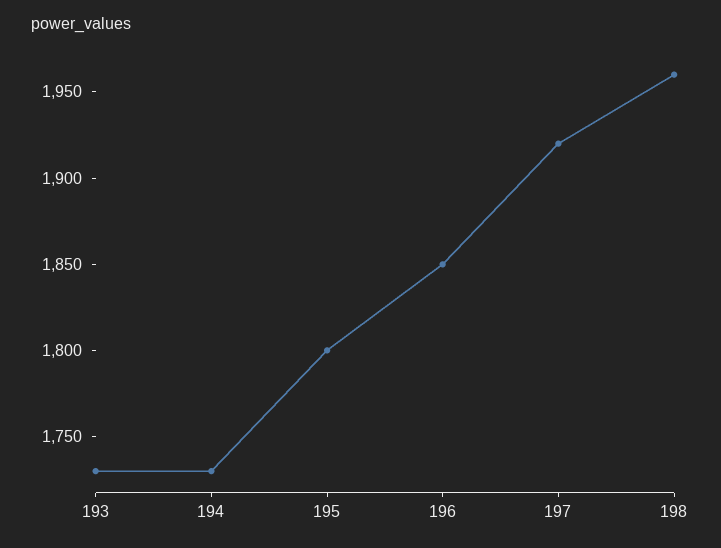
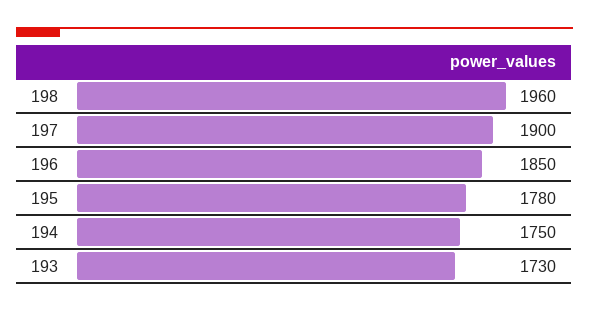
  {
    "193": 1730,
-   "194": 1730,
+   "194": 1750,
-   "195": 1800,
+   "195": 1780,
    "196": 1850,
-   "197": 1920,
+   "197": 1900,
    "198": 1960
  }

